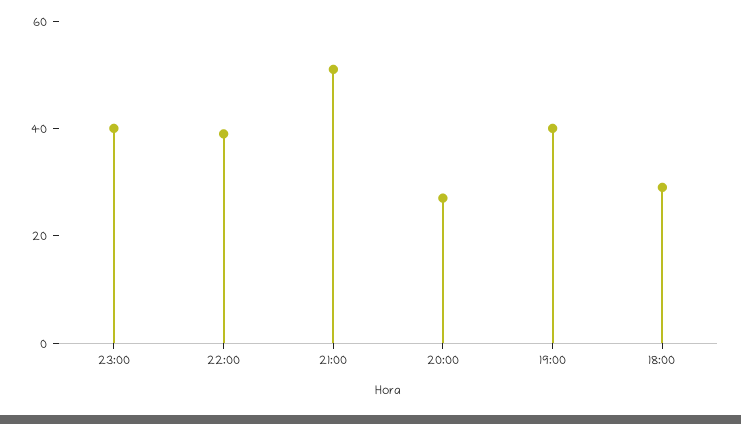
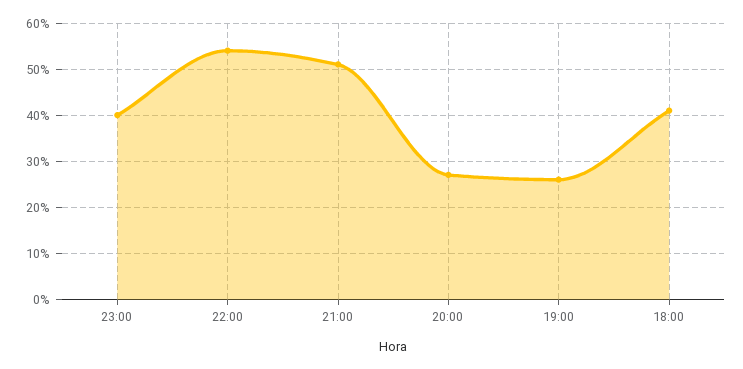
  {
    "23:00": 40,
-   "22:00": 40,
+   "22:00": 55,
    "21:00": 50,
    "20:00": 25,
-   "19:00": 40,
+   "19:00": 25,
-   "18:00": 30
+   "18:00": 40
  }

